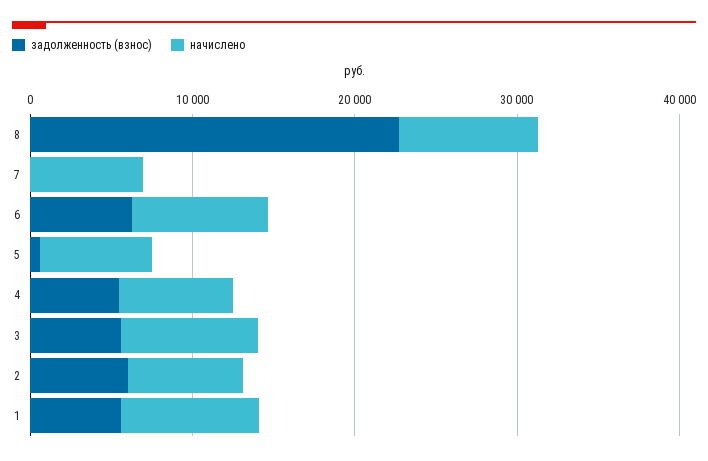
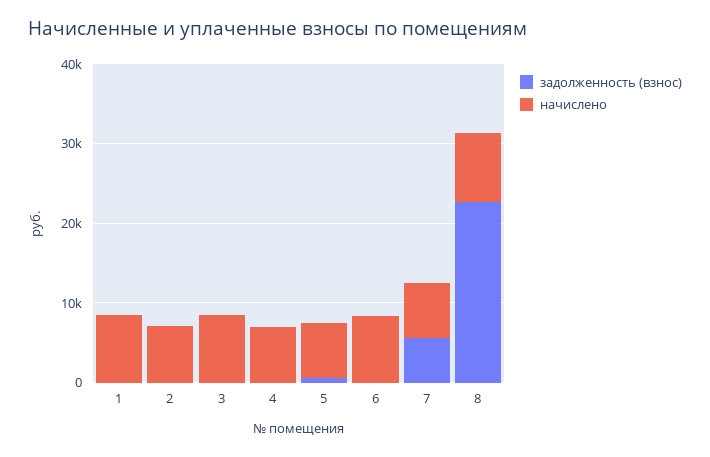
  {
    "задолженность (взнос)": {
      "8": 22000,
-     "7": 0,
+     "7": 6000,
-     "6": 6000,
+     "6": 0,
      "5": 0,
-     "4": 6000,
+     "4": 0,
-     "3": 6000,
+     "3": 0,
-     "2": 6000,
+     "2": 0,
-     "1": 6000
+     "1": 0
    },
    "начислено": {
      "8": 8000,
      "7": 6000,
      "6": 8000,
      "5": 6000,
      "4": 8000,
      "3": 8000,
      "2": 8000,
      "1": 8000
    }
  }

